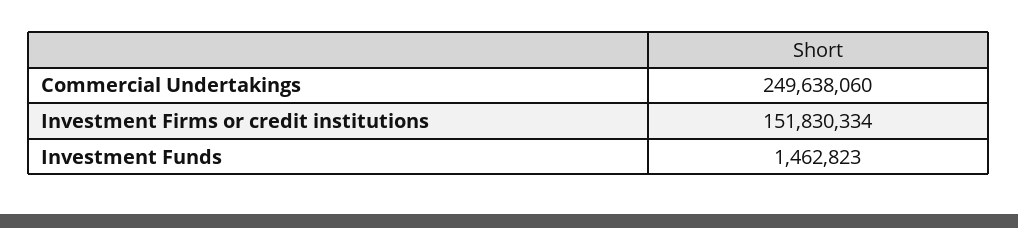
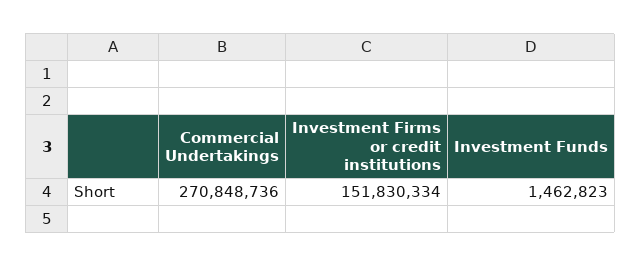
  {
-   "Commercial Undertakings": 249638060,
+   "Commercial Undertakings": 270848736,
    "Investment Firms or credit institutions": 151830334,
    "Investment Funds": 1462823
  }

